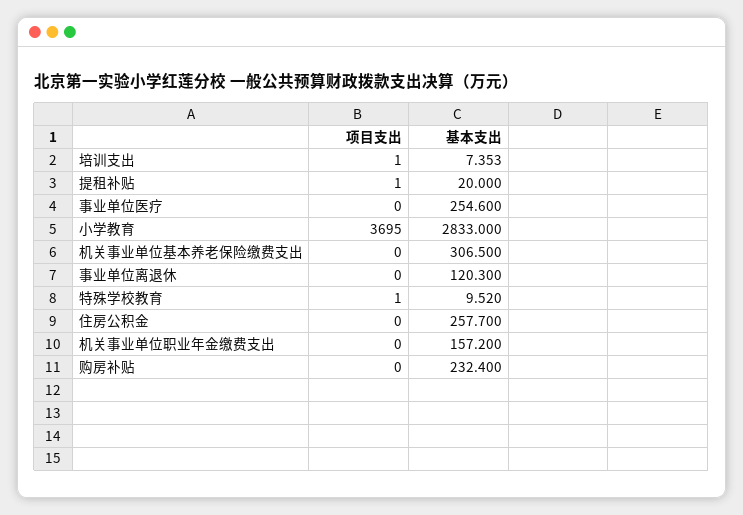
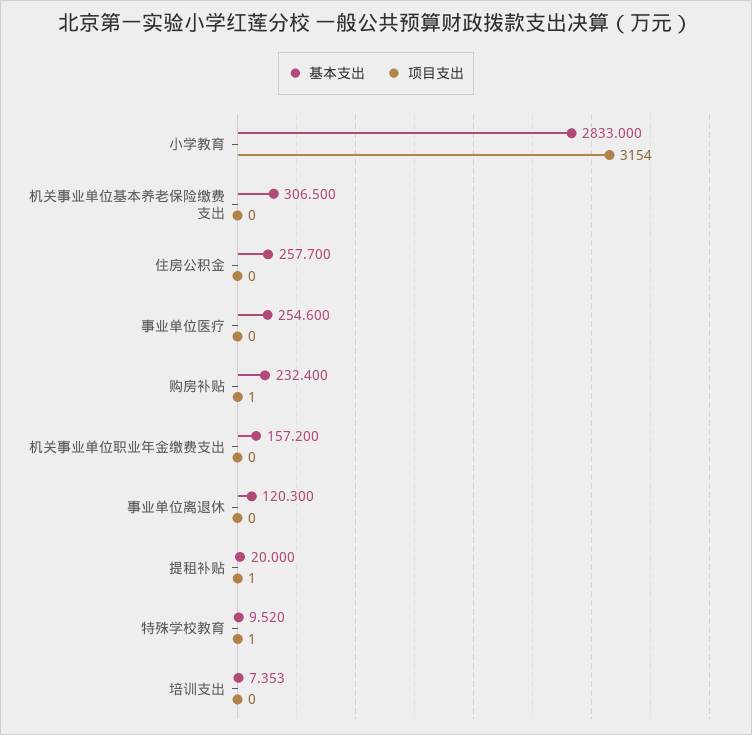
  {
    "项目支出": {
-     "培训支出": 1,
+     "培训支出": 0,
      "提租补贴": 1,
      "事业单位医疗": 0,
-     "小学教育": 3695,
+     "小学教育": 3154,
      "机关事业单位基本养老保险缴费支出": 0,
      "事业单位离退休": 0,
      "特殊学校教育": 1,
      "住房公积金": 0,
      "机关事业单位职业年金缴费支出": 0,
-     "购房补贴": 0
+     "购房补贴": 1
    },
    "基本支出": {
      "培训支出": 7.353,
      "提租补贴": 20,
      "事业单位医疗": 254.6,
      "小学教育": 2833,
      "机关事业单位基本养老保险缴费支出": 306.5,
      "事业单位离退休": 120.3,
      "特殊学校教育": 9.52,
      "住房公积金": 257.7,
      "机关事业单位职业年金缴费支出": 157.2,
      "购房补贴": 232.4
    }
  }

